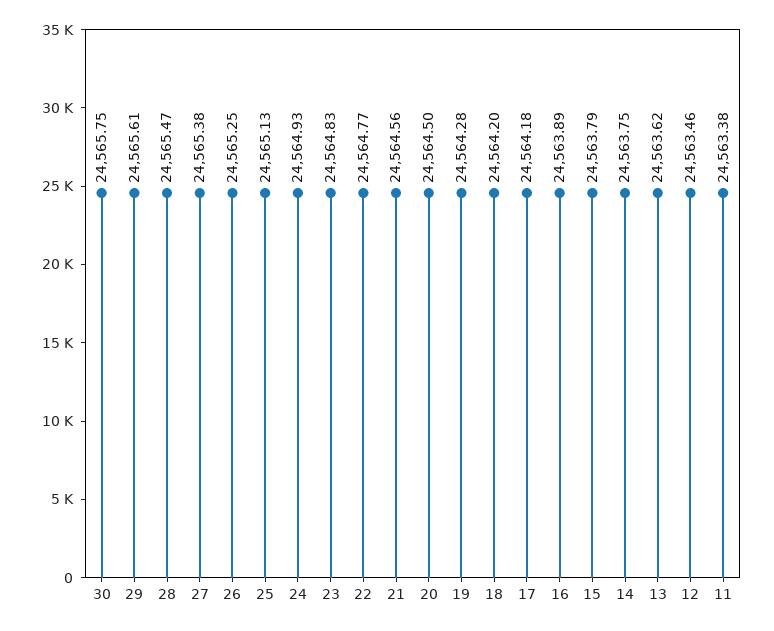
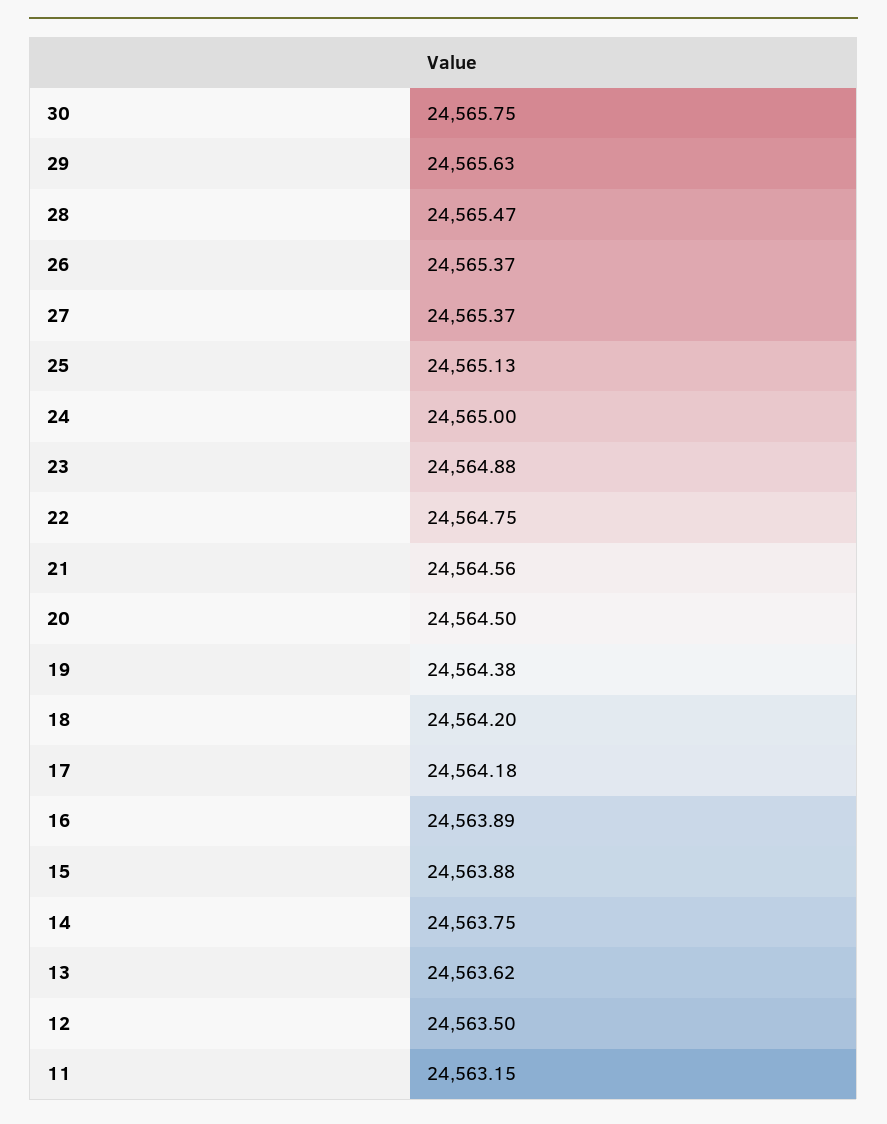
  {
    "30": 24565.75,
-   "29": 24565.61,
+   "29": 24565.63,
    "28": 24565.47,
-   "27": 24565.38,
+   "27": 24565.37,
-   "26": 24565.25,
+   "26": 24565.37,
    "25": 24565.13,
-   "24": 24564.93,
+   "24": 24565,
-   "23": 24564.83,
+   "23": 24564.88,
-   "22": 24564.77,
+   "22": 24564.75,
    "21": 24564.56,
    "20": 24564.5,
-   "19": 24564.28,
+   "19": 24564.38,
    "18": 24564.2,
    "17": 24564.18,
    "16": 24563.89,
-   "15": 24563.79,
+   "15": 24563.88,
    "14": 24563.75,
    "13": 24563.62,
-   "12": 24563.46,
+   "12": 24563.5,
-   "11": 24563.38
+   "11": 24563.15
  }

